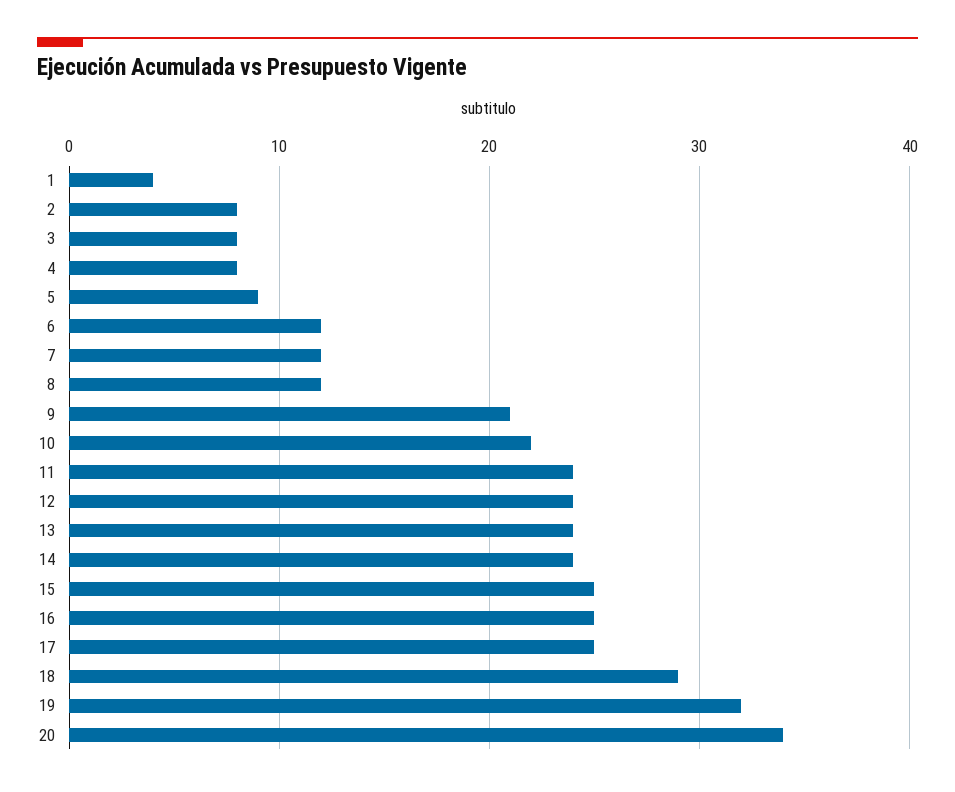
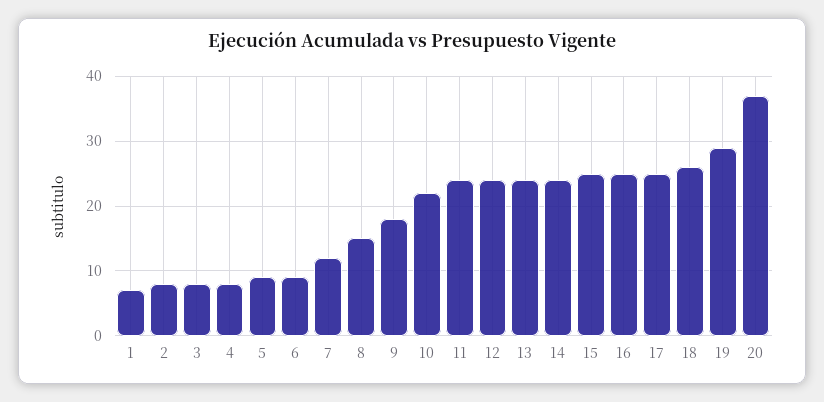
  {
-   "1": 4,
+   "1": 7,
    "2": 8,
    "3": 8,
    "4": 8,
    "5": 9,
-   "6": 12,
+   "6": 9,
    "7": 12,
-   "8": 12,
+   "8": 15,
-   "9": 21,
+   "9": 18,
    "10": 22,
    "11": 24,
    "12": 24,
    "13": 24,
    "14": 24,
    "15": 25,
    "16": 25,
    "17": 25,
-   "18": 29,
+   "18": 26,
-   "19": 32,
+   "19": 29,
-   "20": 34
+   "20": 37
  }

